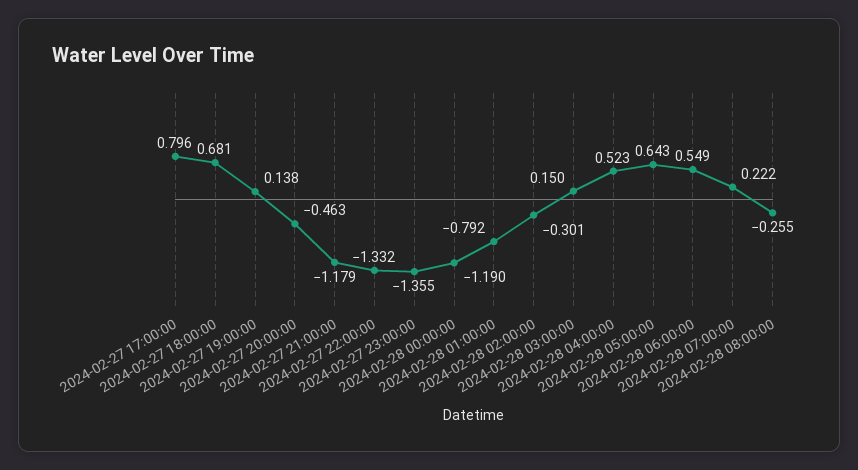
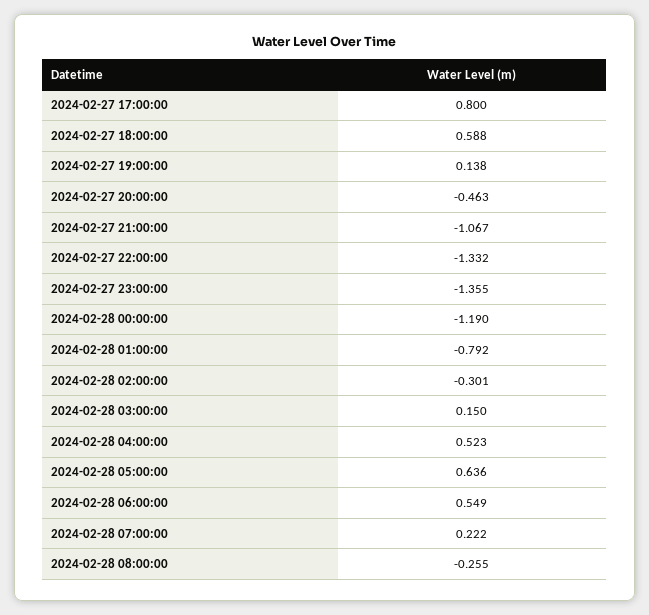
  {
-   "2024-02-27 17:00:00": 0.796,
+   "2024-02-27 17:00:00": 0.8,
-   "2024-02-27 18:00:00": 0.681,
+   "2024-02-27 18:00:00": 0.588,
    "2024-02-27 19:00:00": 0.138,
    "2024-02-27 20:00:00": -0.463,
-   "2024-02-27 21:00:00": -1.179,
+   "2024-02-27 21:00:00": -1.067,
    "2024-02-27 22:00:00": -1.332,
    "2024-02-27 23:00:00": -1.355,
    "2024-02-28 00:00:00": -1.19,
    "2024-02-28 01:00:00": -0.792,
    "2024-02-28 02:00:00": -0.301,
    "2024-02-28 03:00:00": 0.15,
    "2024-02-28 04:00:00": 0.523,
-   "2024-02-28 05:00:00": 0.643,
+   "2024-02-28 05:00:00": 0.636,
    "2024-02-28 06:00:00": 0.549,
    "2024-02-28 07:00:00": 0.222,
    "2024-02-28 08:00:00": -0.255
  }

